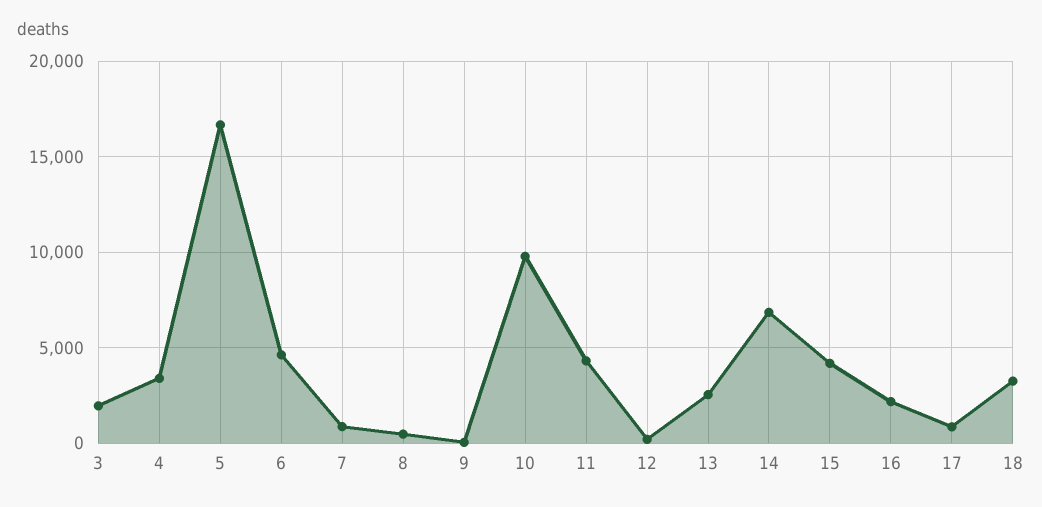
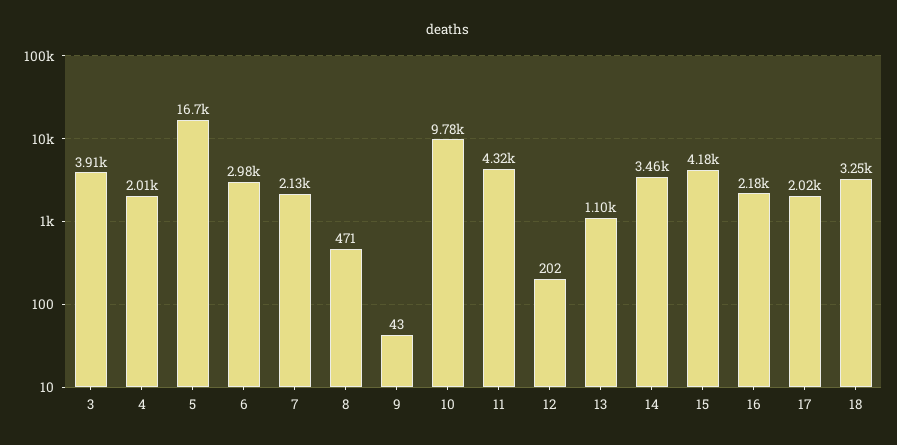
  {
-   "3": 2000,
+   "3": 3910,
-   "4": 3500,
+   "4": 2010,
    "5": 16700,
-   "6": 4500,
+   "6": 2980,
-   "7": 1000,
+   "7": 2130,
    "8": 471,
    "9": 43,
    "10": 9780,
    "11": 4320,
    "12": 202,
-   "13": 2500,
+   "13": 1100,
-   "14": 7000,
+   "14": 3460,
    "15": 4180,
    "16": 2180,
-   "17": 1000,
+   "17": 2020,
    "18": 3250
  }

